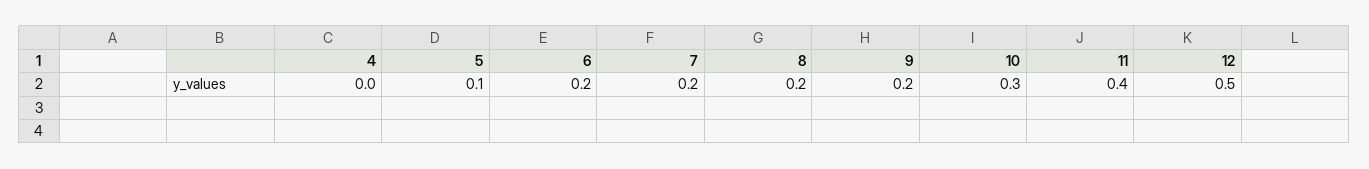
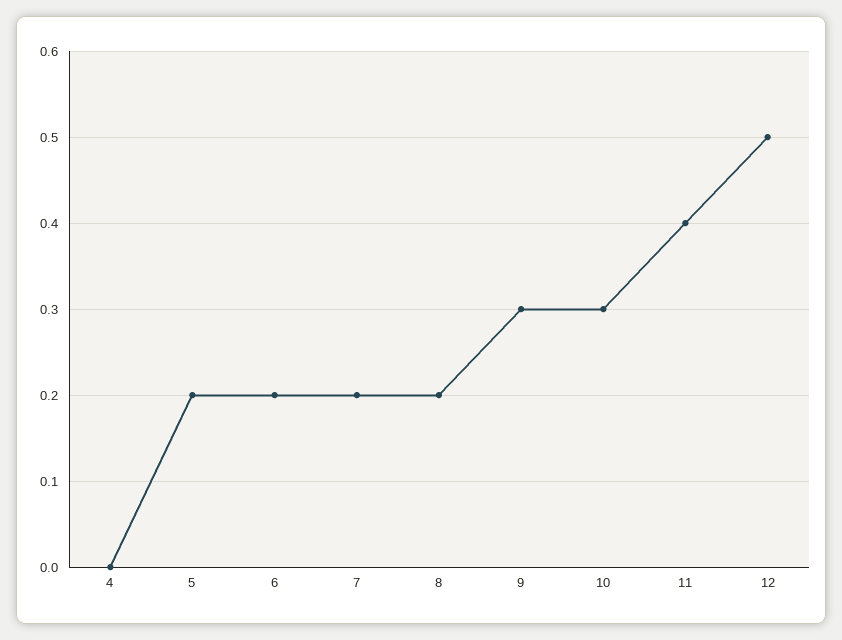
  {
    "4": 0,
-   "5": 0.1,
+   "5": 0.2,
    "6": 0.2,
    "7": 0.2,
    "8": 0.2,
-   "9": 0.2,
+   "9": 0.3,
    "10": 0.3,
    "11": 0.4,
    "12": 0.5
  }

